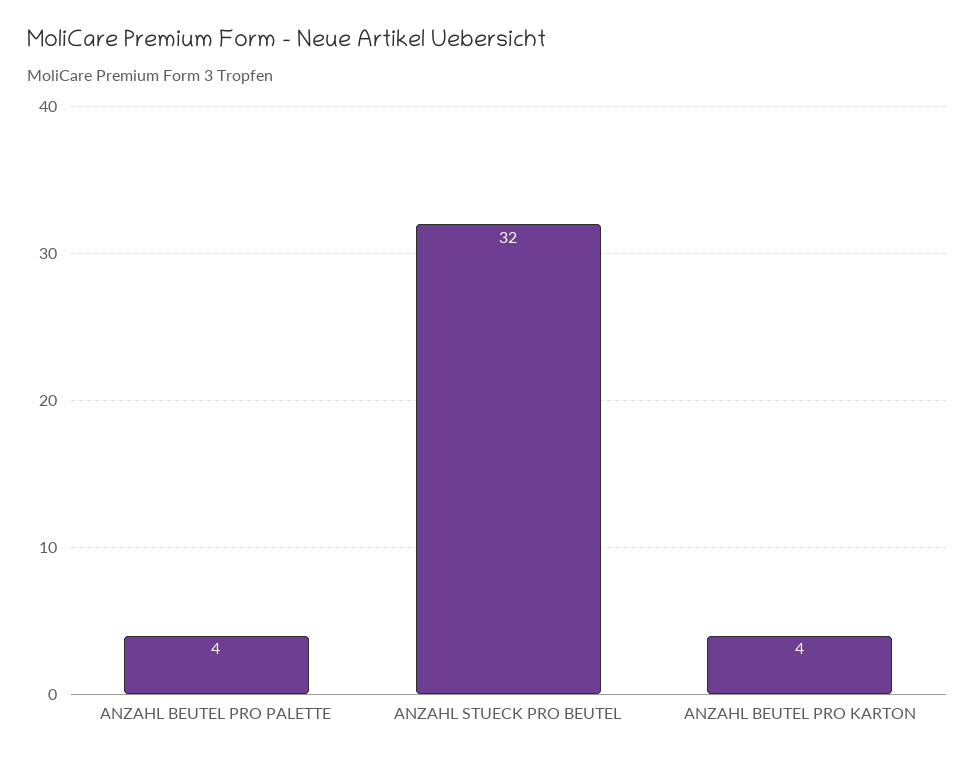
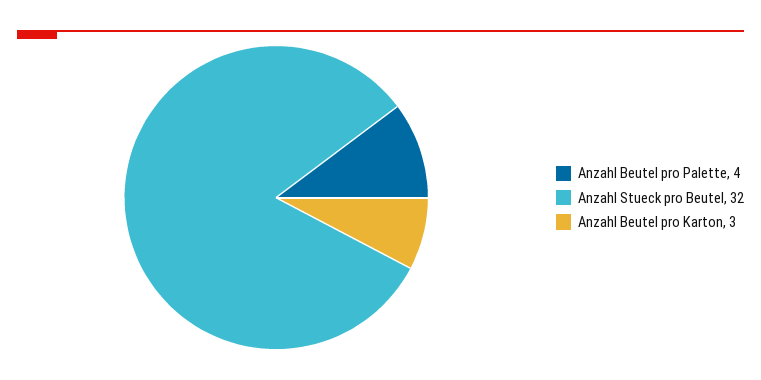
  {
    "ANZAHL BEUTEL PRO PALETTE": 4,
    "ANZAHL STUECK PRO BEUTEL": 32,
-   "ANZAHL BEUTEL PRO KARTON": 4
+   "ANZAHL BEUTEL PRO KARTON": 3
  }

